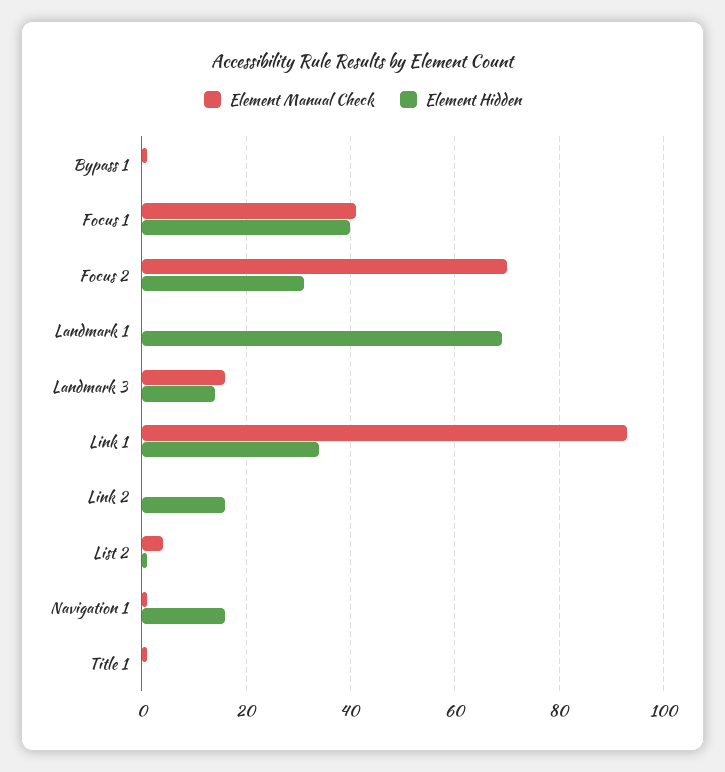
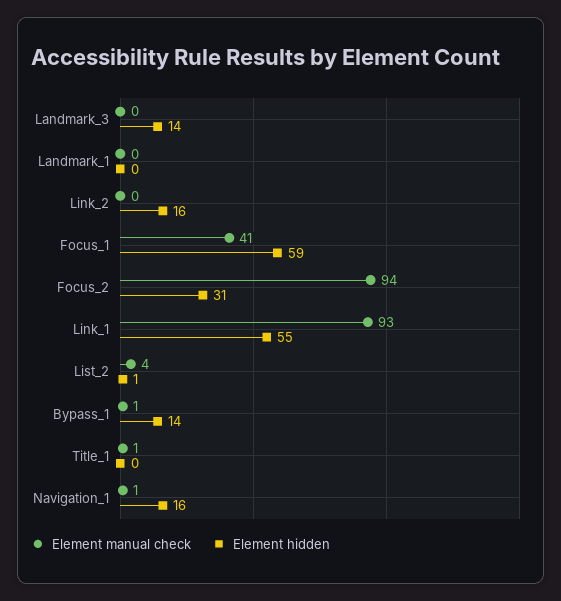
  {
    "Element Manual Check": {
      "Bypass 1": 1,
      "Focus 1": 41,
-     "Focus 2": 70,
+     "Focus 2": 94,
      "Landmark 1": 0,
-     "Landmark 3": 15,
+     "Landmark 3": 0,
      "Link 1": 93,
      "Link 2": 0,
      "List 2": 4,
      "Navigation 1": 1,
      "Title 1": 1
    },
    "Element Hidden": {
-     "Bypass 1": 0,
+     "Bypass 1": 14,
-     "Focus 1": 40,
+     "Focus 1": 59,
      "Focus 2": 31,
-     "Landmark 1": 70,
+     "Landmark 1": 0,
      "Landmark 3": 14,
-     "Link 1": 35,
+     "Link 1": 55,
      "Link 2": 16,
      "List 2": 1,
      "Navigation 1": 16,
      "Title 1": 0
    }
  }

